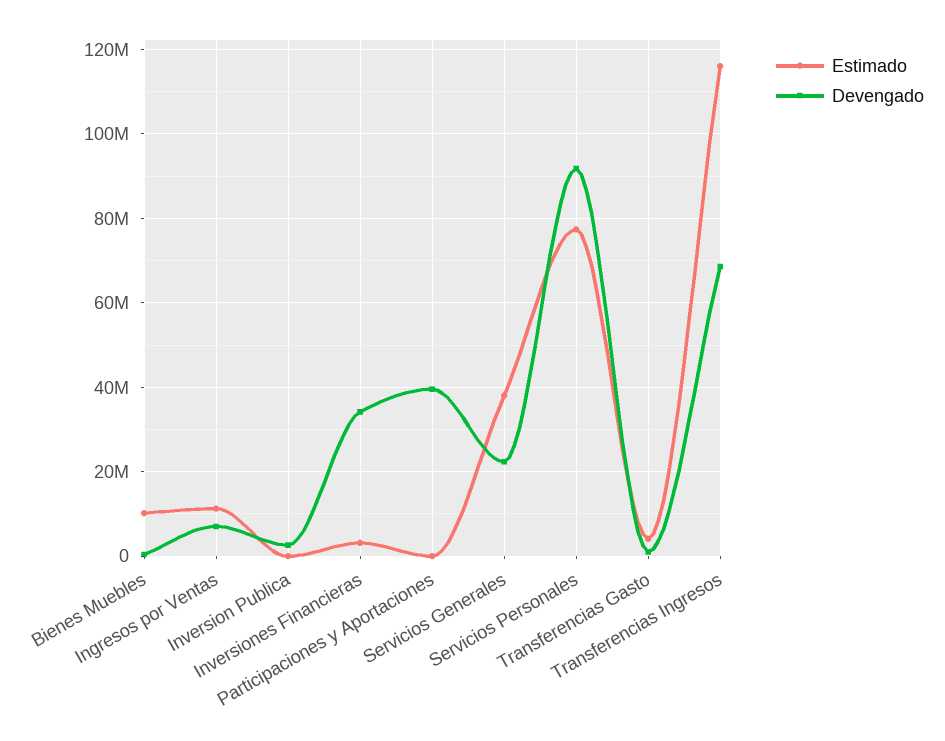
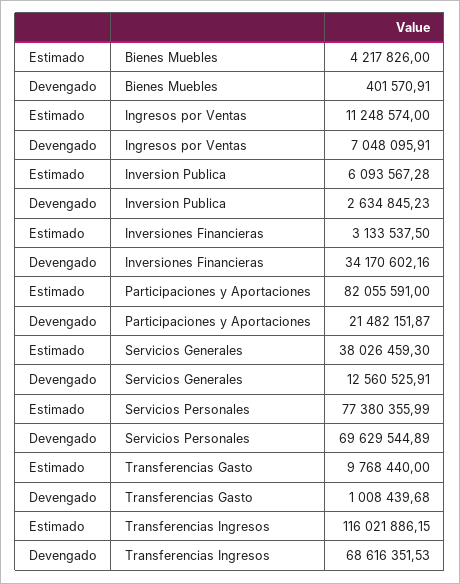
  {
    "Estimado": {
-     "Bienes Muebles": 10000000,
+     "Bienes Muebles": 4217826,
      "Ingresos por Ventas": 11248574,
-     "Inversion Publica": 0,
+     "Inversion Publica": 6093567.28,
      "Inversiones Financieras": 3133537.5,
-     "Participaciones y Aportaciones": 0,
+     "Participaciones y Aportaciones": 82055591,
      "Servicios Generales": 38026459.3,
      "Servicios Personales": 77380355.99,
-     "Transferencias Gasto": 4000000,
+     "Transferencias Gasto": 9768440,
      "Transferencias Ingresos": 116021886.15
    },
    "Devengado": {
      "Bienes Muebles": 401570.91,
      "Ingresos por Ventas": 7048095.91,
      "Inversion Publica": 2634845.23,
      "Inversiones Financieras": 34170602.16,
-     "Participaciones y Aportaciones": 40000000,
+     "Participaciones y Aportaciones": 21482151.87,
-     "Servicios Generales": 22000000,
+     "Servicios Generales": 12560525.91,
-     "Servicios Personales": 92000000,
+     "Servicios Personales": 69629544.89,
      "Transferencias Gasto": 1008439.68,
      "Transferencias Ingresos": 68616351.53
    }
  }

